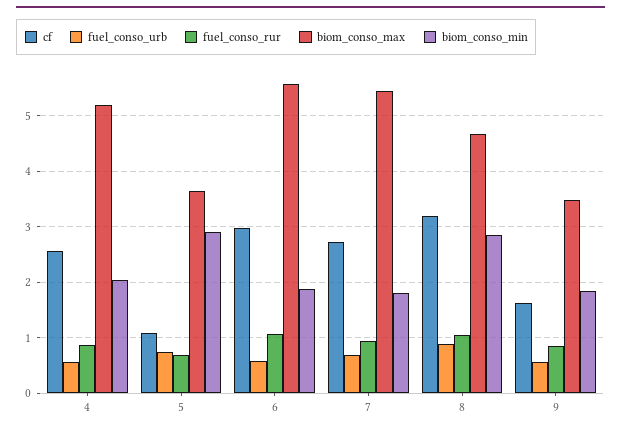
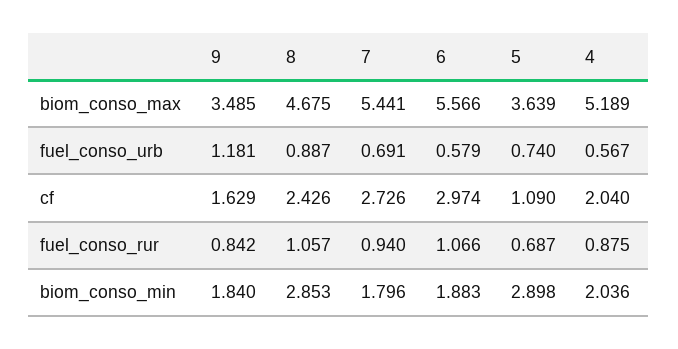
  {
    "cf": {
-     "4": 2.6,
+     "4": 2.04,
      "5": 1.09,
      "6": 2.974,
      "7": 2.726,
-     "8": 3.2,
+     "8": 2.426,
      "9": 1.629
    },
    "fuel_conso_urb": {
      "4": 0.567,
      "5": 0.74,
      "6": 0.579,
      "7": 0.691,
      "8": 0.887,
-     "9": 0.6
+     "9": 1.181
    },
    "fuel_conso_rur": {
      "4": 0.875,
      "5": 0.687,
      "6": 1.066,
      "7": 0.94,
      "8": 1.057,
      "9": 0.842
    },
    "biom_conso_max": {
      "4": 5.189,
      "5": 3.639,
      "6": 5.566,
      "7": 5.441,
      "8": 4.675,
      "9": 3.485
    },
    "biom_conso_min": {
      "4": 2.036,
      "5": 2.898,
      "6": 1.883,
      "7": 1.796,
      "8": 2.853,
      "9": 1.84
    }
  }

